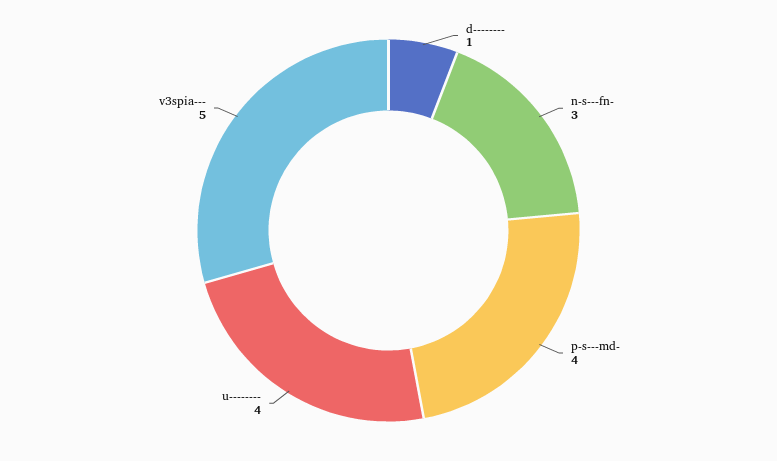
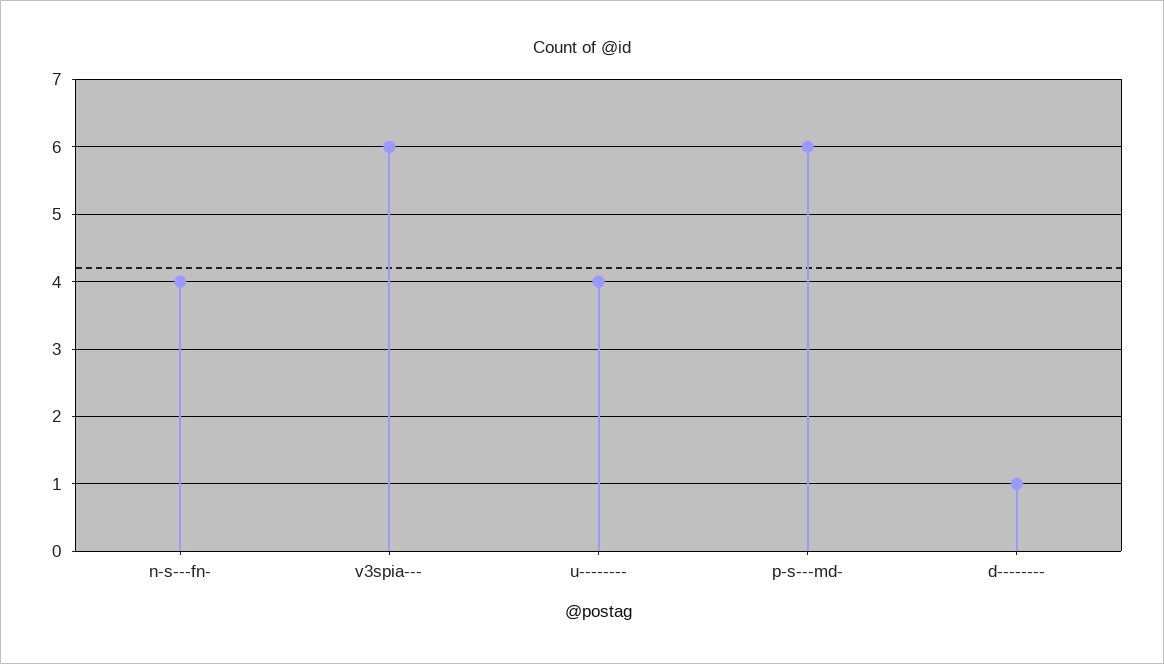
  {
    "d--------": 1,
-   "n-s---fn-": 3,
+   "n-s---fn-": 4,
-   "p-s---md-": 4,
+   "p-s---md-": 6,
    "u--------": 4,
-   "v3spia---": 5
+   "v3spia---": 6
  }

